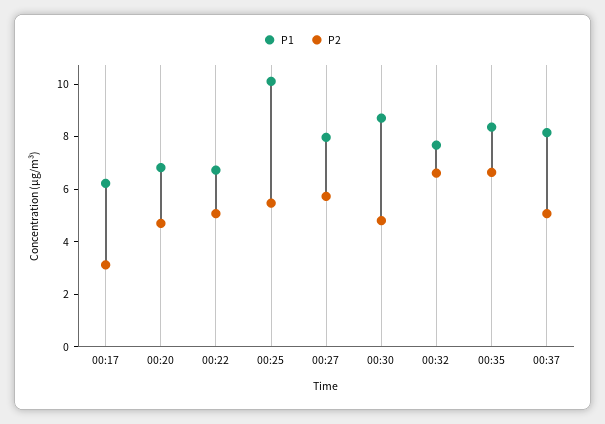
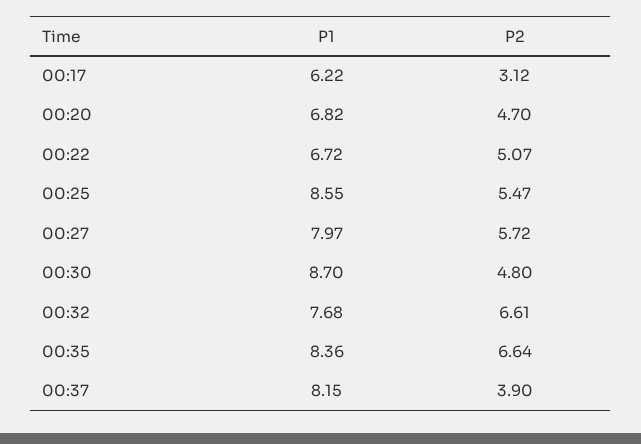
  {
    "P1": {
      "00:17": 6.22,
      "00:20": 6.82,
      "00:22": 6.72,
-     "00:25": 10,
+     "00:25": 8.55,
      "00:27": 7.97,
      "00:30": 8.7,
      "00:32": 7.68,
      "00:35": 8.36,
      "00:37": 8.15
    },
    "P2": {
      "00:17": 3.12,
      "00:20": 4.7,
      "00:22": 5.07,
      "00:25": 5.47,
      "00:27": 5.72,
      "00:30": 4.8,
      "00:32": 6.61,
      "00:35": 6.64,
-     "00:37": 5
+     "00:37": 3.9
    }
  }

